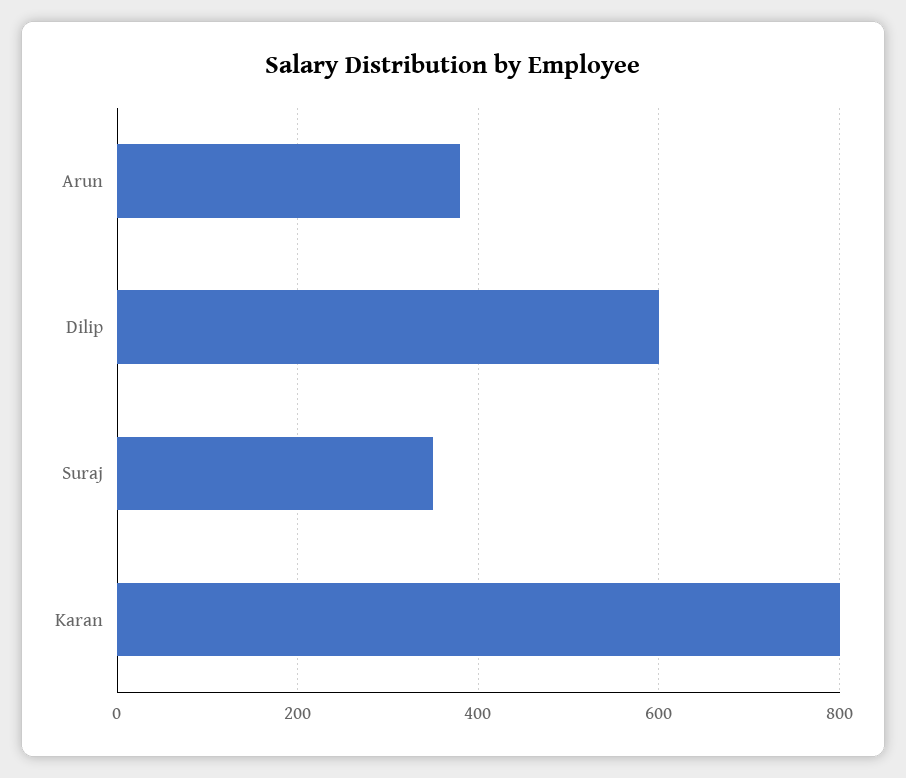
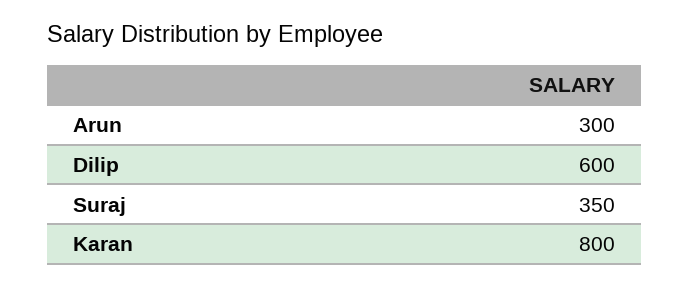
  {
-   "Arun": 380,
+   "Arun": 300,
    "Dilip": 600,
    "Suraj": 350,
    "Karan": 800
  }

